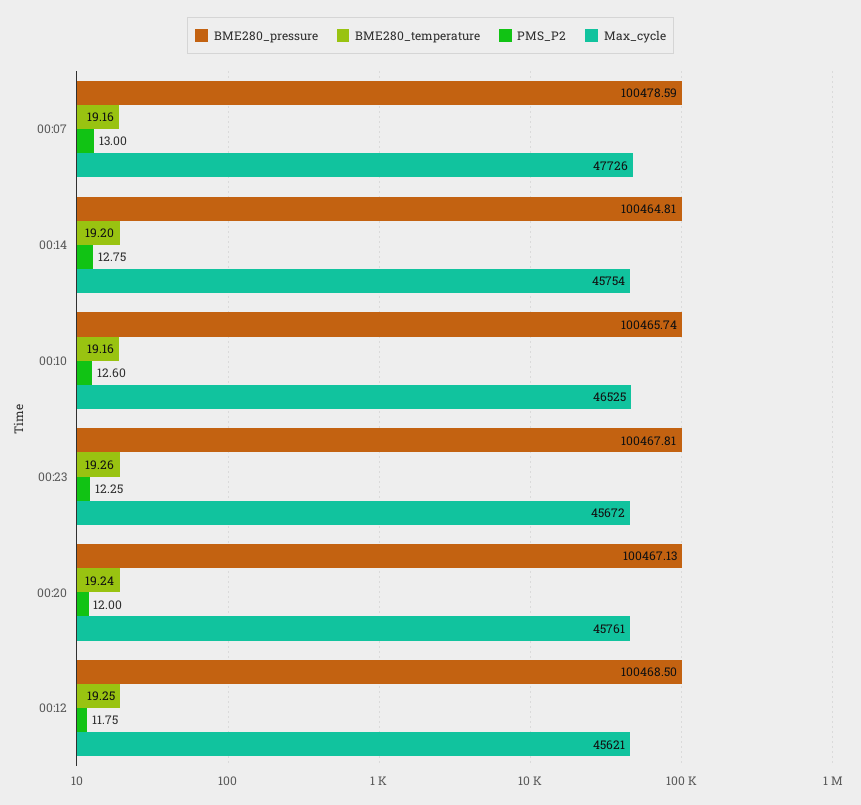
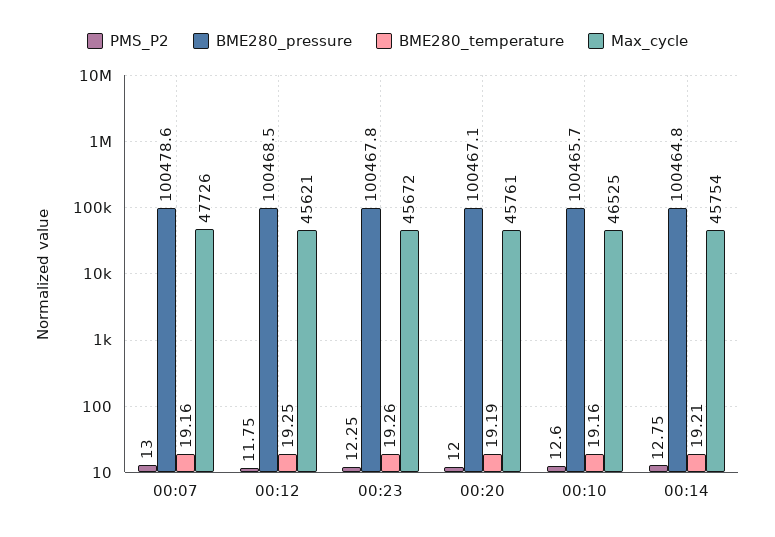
  {
    "BME280_pressure": {
      "00:07": 100478.59,
      "00:14": 100464.81,
      "00:10": 100465.74,
      "00:23": 100467.81,
      "00:20": 100467.13,
      "00:12": 100468.5
    },
    "BME280_temperature": {
      "00:07": 19.16,
-     "00:14": 19.2,
+     "00:14": 19.21,
      "00:10": 19.16,
      "00:23": 19.26,
-     "00:20": 19.24,
+     "00:20": 19.19,
      "00:12": 19.25
    },
    "PMS_P2": {
      "00:07": 13,
      "00:14": 12.75,
      "00:10": 12.6,
      "00:23": 12.25,
      "00:20": 12,
      "00:12": 11.75
    },
    "Max_cycle": {
      "00:07": 47726,
      "00:14": 45754,
      "00:10": 46525,
      "00:23": 45672,
      "00:20": 45761,
      "00:12": 45621
    }
  }

